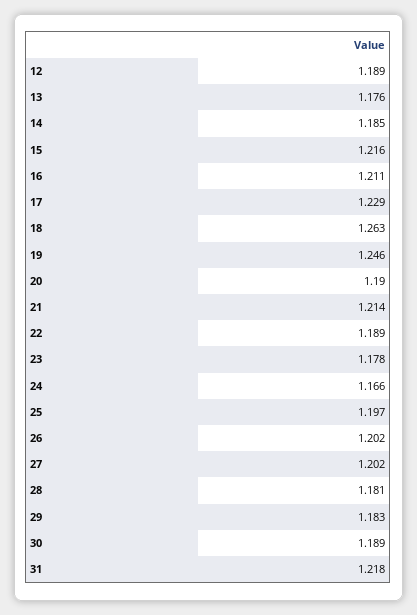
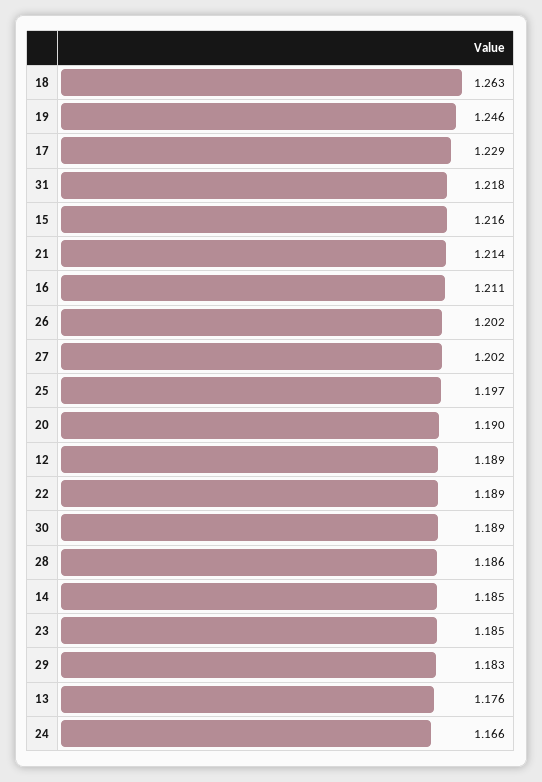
  {
    "12": 1.189,
    "13": 1.176,
    "14": 1.185,
    "15": 1.216,
    "16": 1.211,
    "17": 1.229,
    "18": 1.263,
    "19": 1.246,
    "20": 1.19,
    "21": 1.214,
    "22": 1.189,
-   "23": 1.178,
+   "23": 1.185,
    "24": 1.166,
    "25": 1.197,
    "26": 1.202,
    "27": 1.202,
-   "28": 1.181,
+   "28": 1.186,
    "29": 1.183,
    "30": 1.189,
    "31": 1.218
  }

